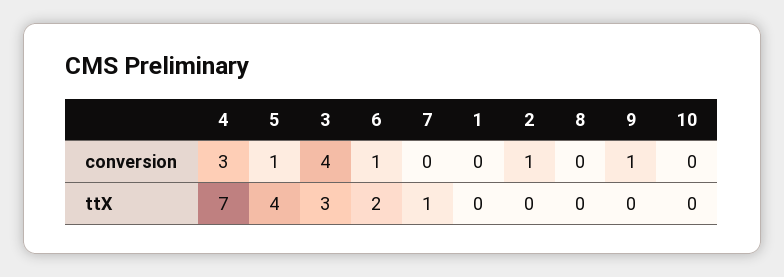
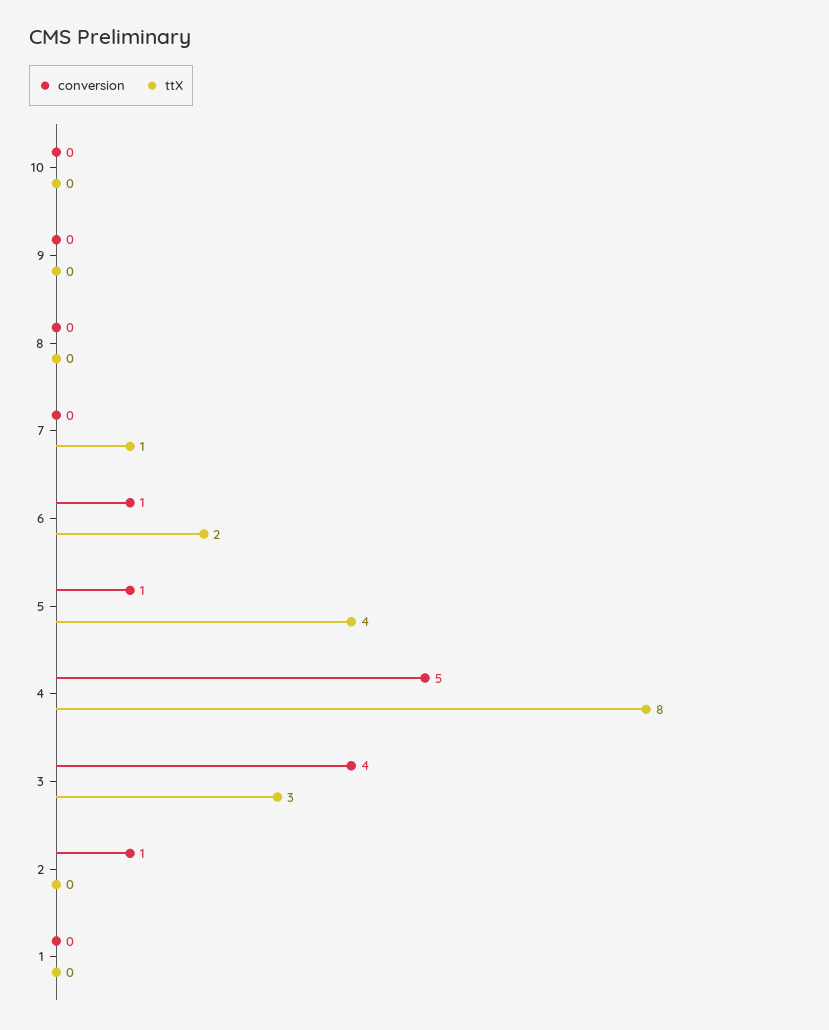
  {
    "conversion": {
-     "4": 3,
+     "4": 5,
      "5": 1,
      "3": 4,
      "6": 1,
      "7": 0,
      "1": 0,
      "2": 1,
      "8": 0,
-     "9": 1,
+     "9": 0,
      "10": 0
    },
    "ttX": {
-     "4": 7,
+     "4": 8,
      "5": 4,
      "3": 3,
      "6": 2,
      "7": 1,
      "1": 0,
      "2": 0,
      "8": 0,
      "9": 0,
      "10": 0
    }
  }

